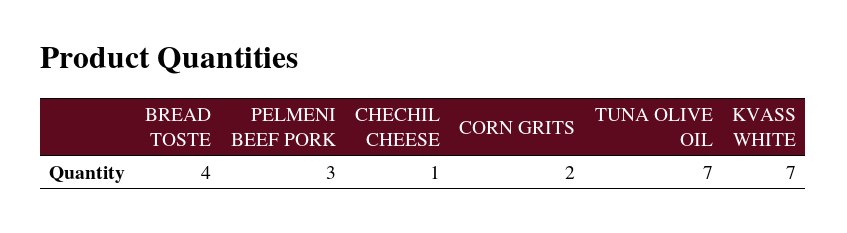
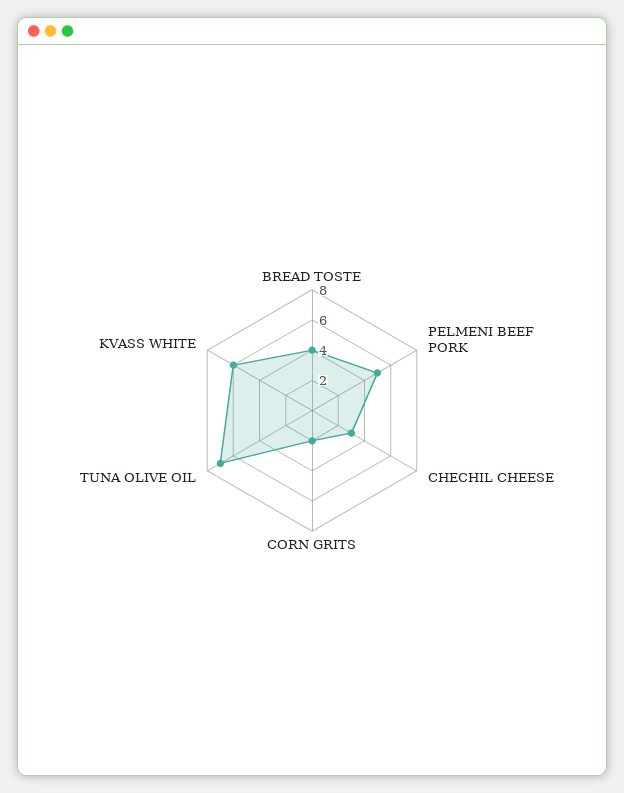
  {
    "BREAD TOSTE": 4,
-   "PELMENI BEEF PORK": 3,
+   "PELMENI BEEF PORK": 5,
-   "CHECHIL CHEESE": 1,
+   "CHECHIL CHEESE": 3,
    "CORN GRITS": 2,
    "TUNA OLIVE OIL": 7,
-   "KVASS WHITE": 7
+   "KVASS WHITE": 6
  }

